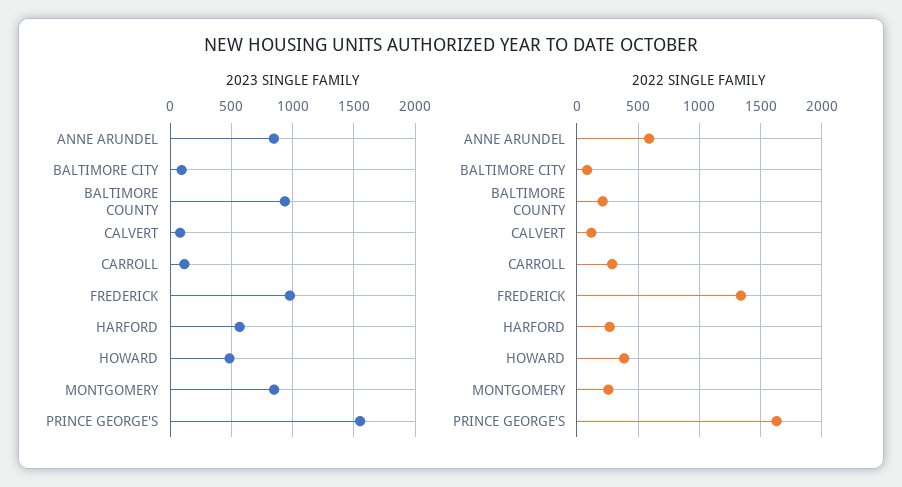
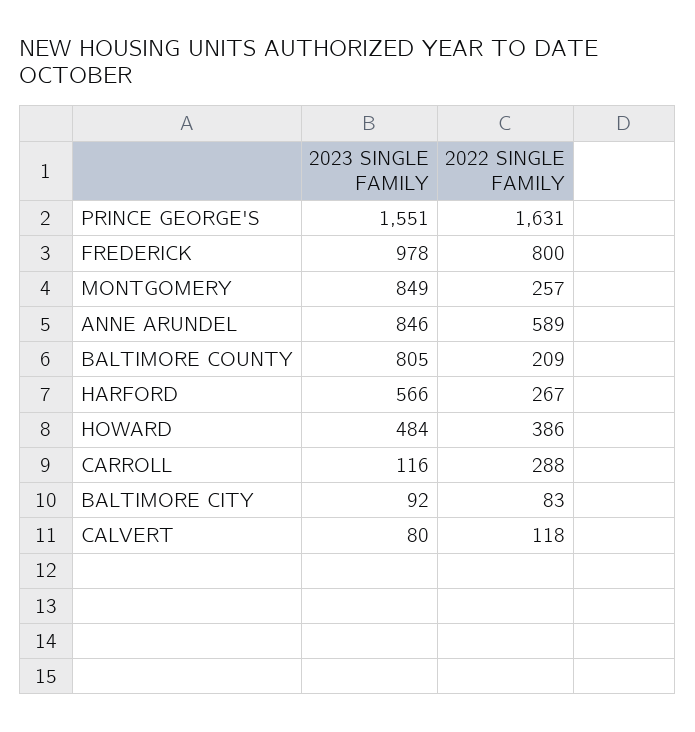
  {
    "2023 SINGLE FAMILY": {
      "ANNE ARUNDEL": 846,
      "BALTIMORE CITY": 92,
-     "BALTIMORE COUNTY": 950,
+     "BALTIMORE COUNTY": 805,
      "CALVERT": 80,
      "CARROLL": 116,
      "FREDERICK": 978,
      "HARFORD": 566,
      "HOWARD": 484,
      "MONTGOMERY": 849,
      "PRINCE GEORGE'S": 1551
    },
    "2022 SINGLE FAMILY": {
      "ANNE ARUNDEL": 589,
      "BALTIMORE CITY": 83,
      "BALTIMORE COUNTY": 209,
      "CALVERT": 118,
      "CARROLL": 288,
-     "FREDERICK": 1350,
+     "FREDERICK": 800,
      "HARFORD": 267,
      "HOWARD": 386,
      "MONTGOMERY": 257,
      "PRINCE GEORGE'S": 1631
    }
  }

